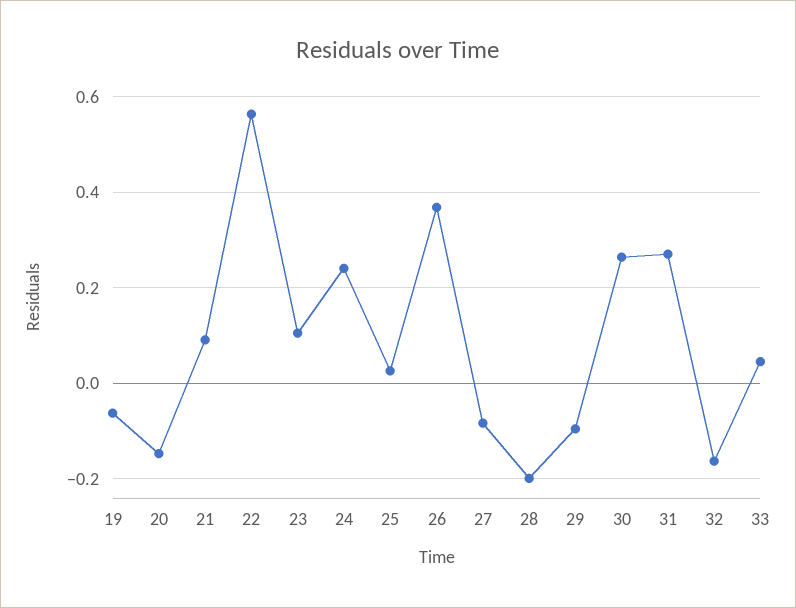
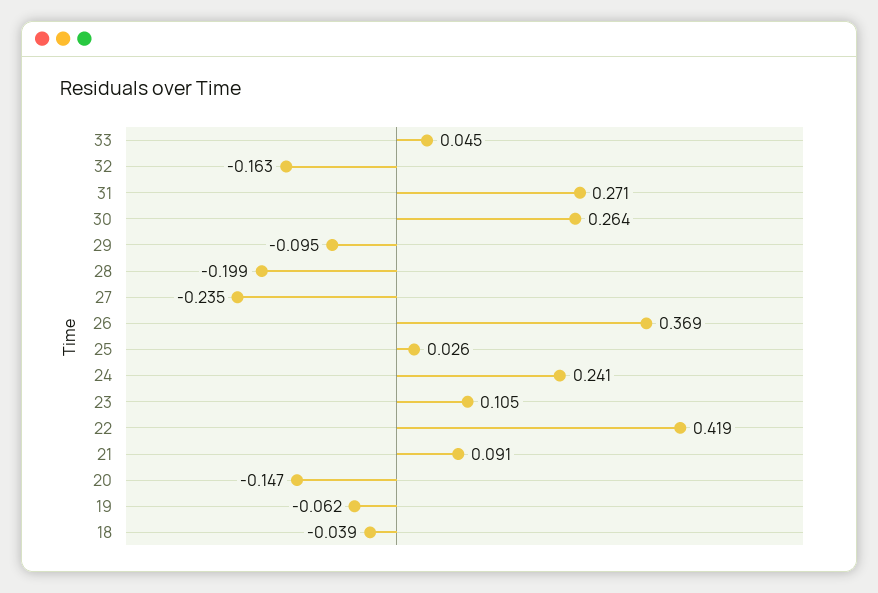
  {
    "19": -0.062,
    "20": -0.147,
    "21": 0.091,
-   "22": 0.56,
+   "22": 0.419,
    "23": 0.105,
    "24": 0.241,
    "25": 0.026,
    "26": 0.369,
-   "27": -0.08,
+   "27": -0.235,
    "28": -0.199,
    "29": -0.095,
    "30": 0.264,
    "31": 0.271,
    "32": -0.163,
-   "33": 0.045
+   "33": 0.045,
+   "18": -0.039
  }

